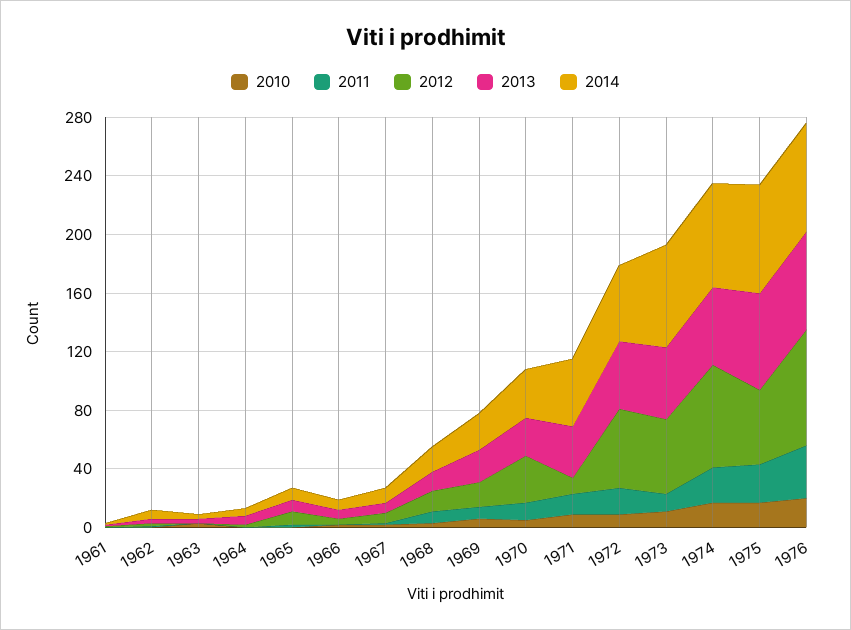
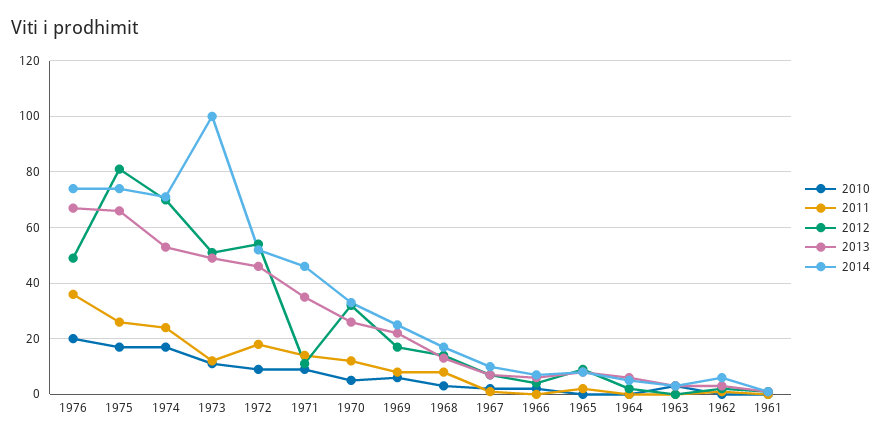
  {
    "2010": {
      "1961": 0,
      "1962": 0,
      "1963": 5,
      "1964": 0,
      "1965": 0,
      "1966": 0,
      "1967": 0,
      "1968": 5,
      "1969": 5,
      "1970": 5,
      "1971": 10,
      "1972": 10,
      "1973": 10,
      "1974": 15,
      "1975": 15,
      "1976": 20
    },
    "2011": {
      "1961": 0,
      "1962": 0,
      "1963": 0,
      "1964": 0,
      "1965": 0,
      "1966": 0,
      "1967": 0,
      "1968": 10,
      "1969": 10,
      "1970": 10,
      "1971": 15,
      "1972": 20,
      "1973": 10,
      "1974": 25,
      "1975": 25,
      "1976": 35
    },
    "2012": {
      "1961": 0,
      "1962": 0,
      "1963": 0,
      "1964": 0,
      "1965": 10,
      "1966": 5,
      "1967": 5,
      "1968": 15,
      "1969": 15,
      "1970": 30,
      "1971": 10,
      "1972": 55,
      "1973": 50,
      "1974": 70,
-     "1975": 50,
+     "1975": 80,
-     "1976": 80
+     "1976": 50
    },
    "2013": {
      "1961": 0,
      "1962": 5,
      "1963": 5,
      "1964": 5,
      "1965": 10,
      "1966": 5,
      "1967": 5,
      "1968": 15,
      "1969": 20,
      "1970": 25,
      "1971": 35,
      "1972": 45,
      "1973": 50,
      "1974": 55,
      "1975": 65,
      "1976": 65
    },
    "2014": {
      "1961": 0,
      "1962": 5,
      "1963": 5,
      "1964": 5,
      "1965": 10,
      "1966": 5,
      "1967": 10,
      "1968": 15,
      "1969": 25,
      "1970": 35,
      "1971": 45,
      "1972": 50,
-     "1973": 70,
+     "1973": 100,
      "1974": 70,
      "1975": 75,
      "1976": 75
    }
  }

